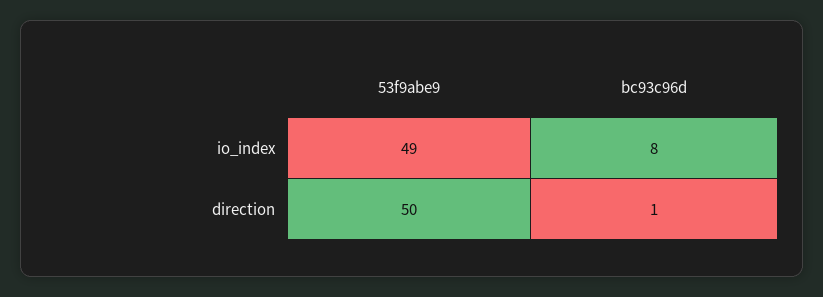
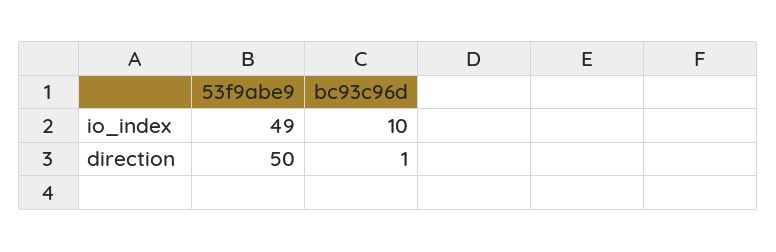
  {
    "53f9abe9": {
      "io_index": 49,
      "direction": 50
    },
    "bc93c96d": {
-     "io_index": 8,
+     "io_index": 10,
      "direction": 1
    }
  }

